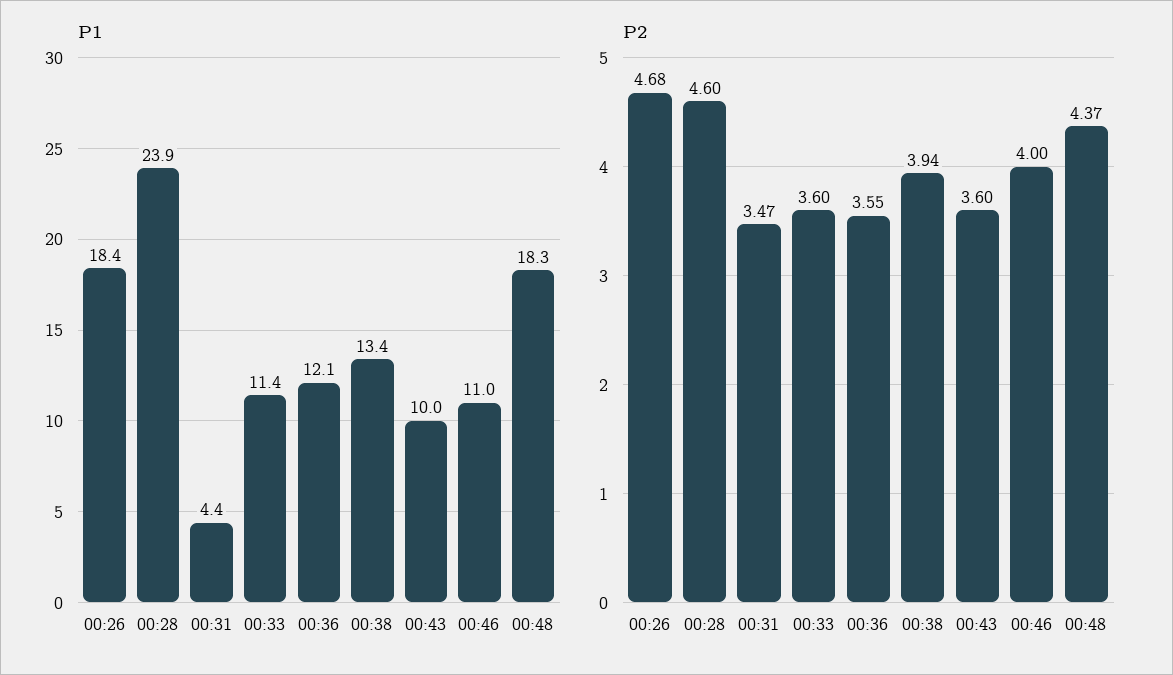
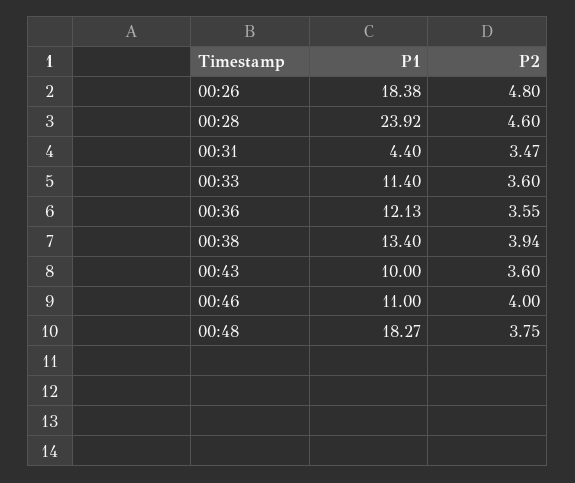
  {
    "P1": {
      "00:26": 18.38,
      "00:28": 23.92,
      "00:31": 4.4,
      "00:33": 11.4,
      "00:36": 12.13,
      "00:38": 13.4,
      "00:43": 10,
      "00:46": 11,
      "00:48": 18.27
    },
    "P2": {
-     "00:26": 4.68,
+     "00:26": 4.8,
      "00:28": 4.6,
      "00:31": 3.47,
      "00:33": 3.6,
      "00:36": 3.55,
      "00:38": 3.94,
      "00:43": 3.6,
      "00:46": 4,
-     "00:48": 4.37
+     "00:48": 3.75
    }
  }

